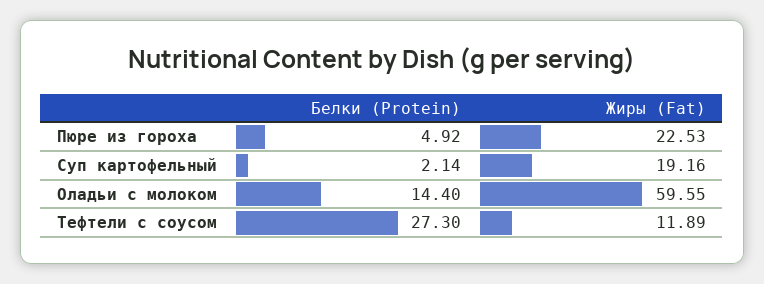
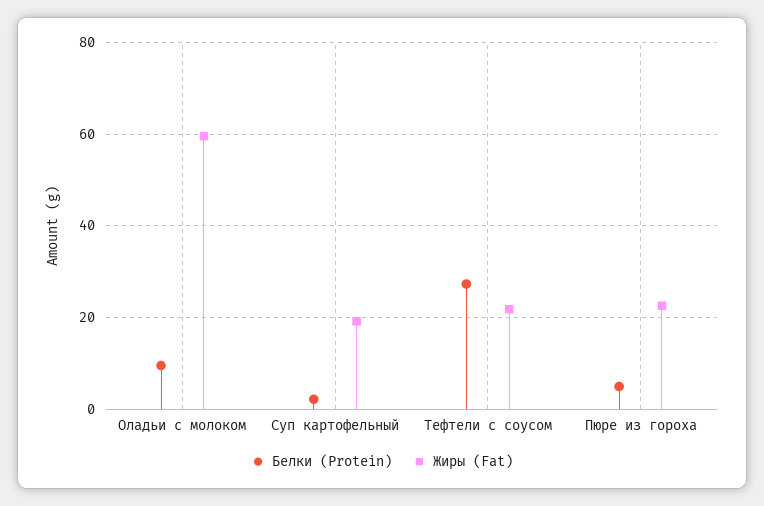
  {
    "Белки (Protein)": {
      "Пюре из гороха": 4.92,
      "Суп картофельный": 2.14,
-     "Оладьи с молоком": 14.4,
+     "Оладьи с молоком": 10,
      "Тефтели с соусом": 27.3
    },
    "Жиры (Fat)": {
      "Пюре из гороха": 22.53,
      "Суп картофельный": 19.16,
      "Оладьи с молоком": 59.55,
-     "Тефтели с соусом": 11.89
+     "Тефтели с соусом": 22
    }
  }

